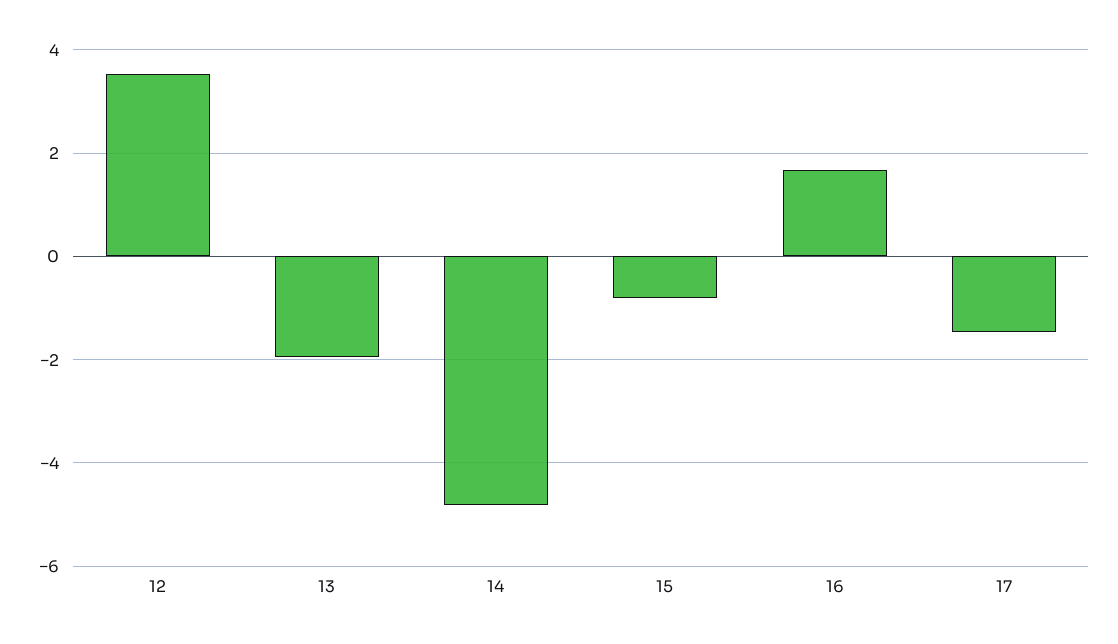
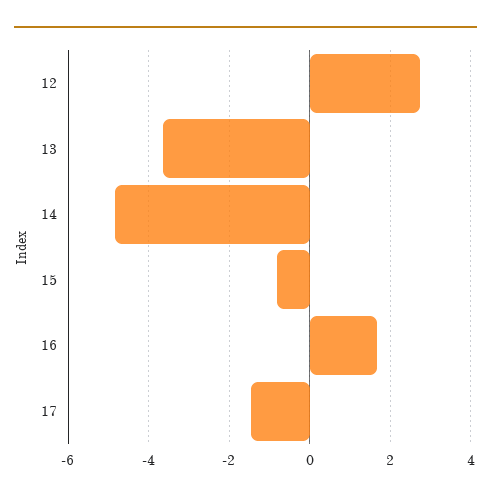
  {
-   "12": 3.6,
+   "12": 2.8,
-   "13": -2,
+   "13": -3.6,
    "14": -4.8,
    "15": -0.8,
    "16": 1.6,
    "17": -1.4
  }

